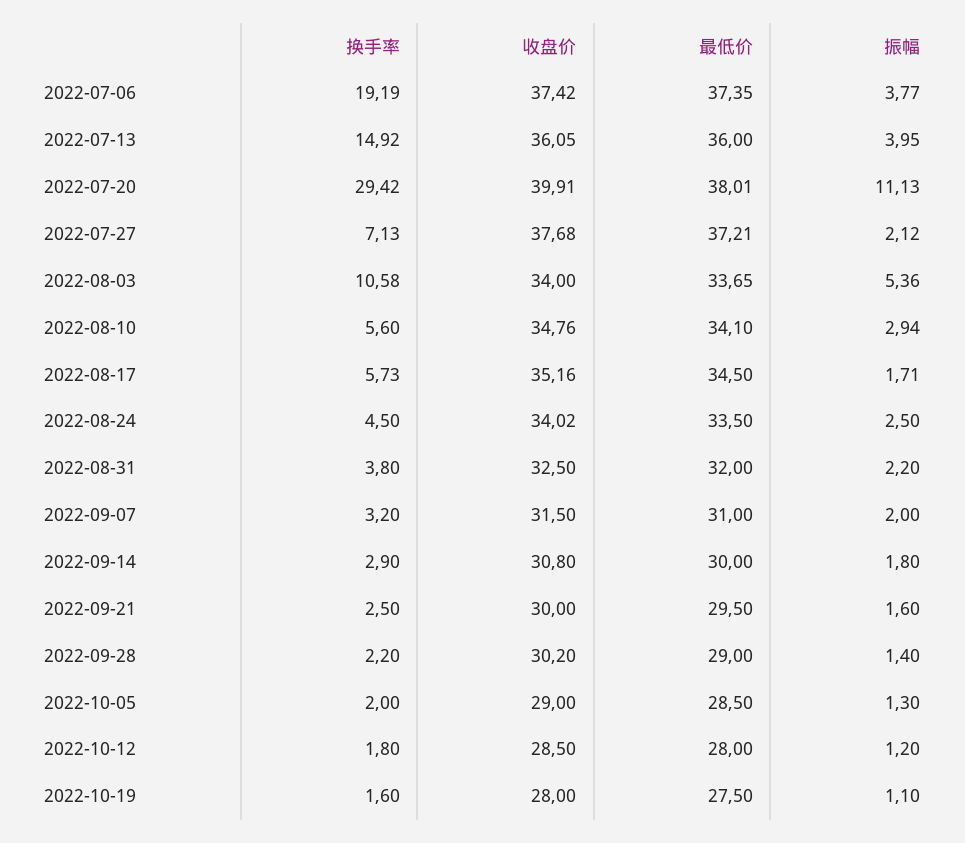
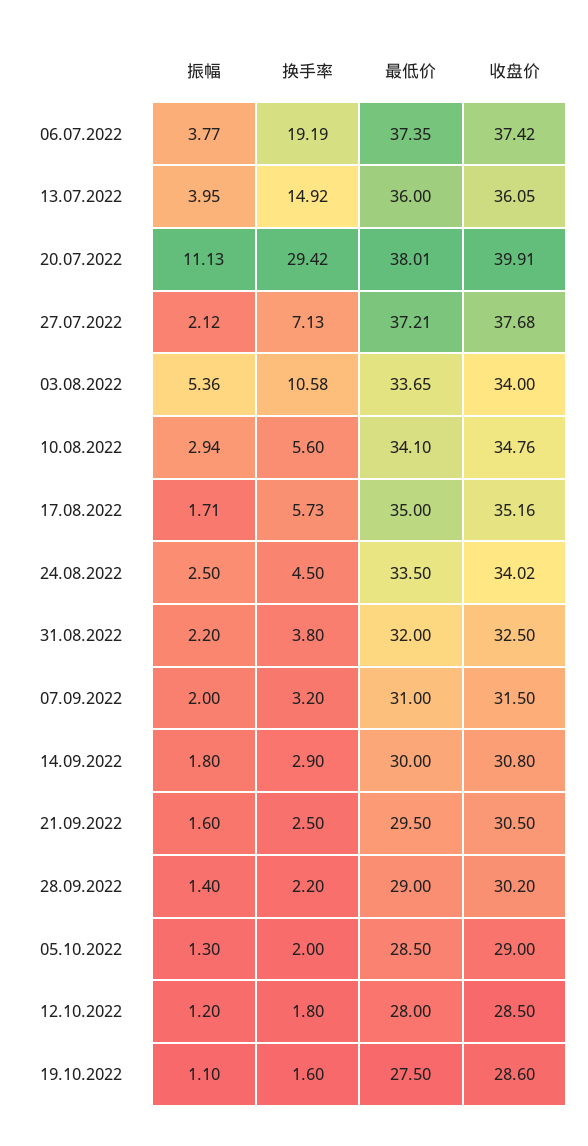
  {
    "换手率": {
      "2022-07-06": 19.19,
      "2022-07-13": 14.92,
      "2022-07-20": 29.42,
      "2022-07-27": 7.13,
      "2022-08-03": 10.58,
      "2022-08-10": 5.6,
      "2022-08-17": 5.73,
      "2022-08-24": 4.5,
      "2022-08-31": 3.8,
      "2022-09-07": 3.2,
      "2022-09-14": 2.9,
      "2022-09-21": 2.5,
      "2022-09-28": 2.2,
      "2022-10-05": 2,
      "2022-10-12": 1.8,
      "2022-10-19": 1.6
    },
    "收盘价": {
      "2022-07-06": 37.42,
      "2022-07-13": 36.05,
      "2022-07-20": 39.91,
      "2022-07-27": 37.68,
      "2022-08-03": 34,
      "2022-08-10": 34.76,
      "2022-08-17": 35.16,
      "2022-08-24": 34.02,
      "2022-08-31": 32.5,
      "2022-09-07": 31.5,
      "2022-09-14": 30.8,
-     "2022-09-21": 30,
+     "2022-09-21": 30.5,
      "2022-09-28": 30.2,
      "2022-10-05": 29,
      "2022-10-12": 28.5,
-     "2022-10-19": 28
+     "2022-10-19": 28.6
    },
    "最低价": {
      "2022-07-06": 37.35,
      "2022-07-13": 36,
      "2022-07-20": 38.01,
      "2022-07-27": 37.21,
      "2022-08-03": 33.65,
      "2022-08-10": 34.1,
-     "2022-08-17": 34.5,
+     "2022-08-17": 35,
      "2022-08-24": 33.5,
      "2022-08-31": 32,
      "2022-09-07": 31,
      "2022-09-14": 30,
      "2022-09-21": 29.5,
      "2022-09-28": 29,
      "2022-10-05": 28.5,
      "2022-10-12": 28,
      "2022-10-19": 27.5
    },
    "振幅": {
      "2022-07-06": 3.77,
      "2022-07-13": 3.95,
      "2022-07-20": 11.13,
      "2022-07-27": 2.12,
      "2022-08-03": 5.36,
      "2022-08-10": 2.94,
      "2022-08-17": 1.71,
      "2022-08-24": 2.5,
      "2022-08-31": 2.2,
      "2022-09-07": 2,
      "2022-09-14": 1.8,
      "2022-09-21": 1.6,
      "2022-09-28": 1.4,
      "2022-10-05": 1.3,
      "2022-10-12": 1.2,
      "2022-10-19": 1.1
    }
  }

